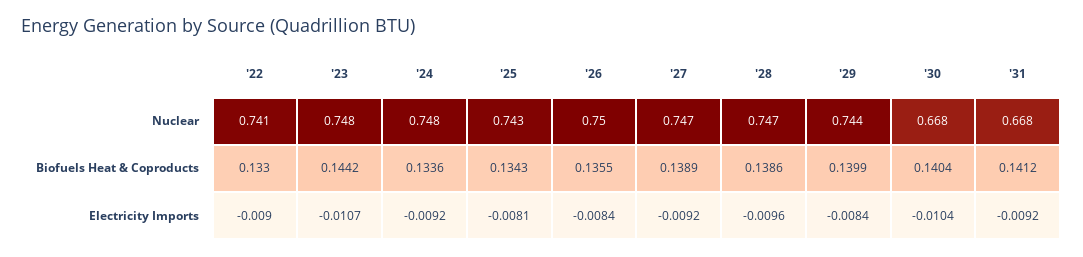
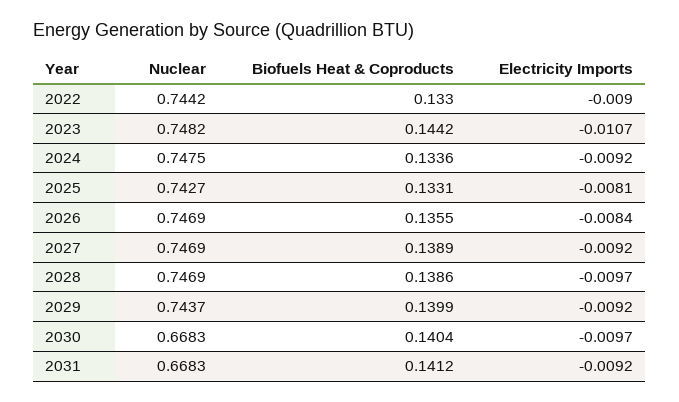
  {
    "'22": {
-     "Nuclear": 0.741,
+     "Nuclear": 0.7442,
      "Biofuels Heat & Coproducts": 0.133,
      "Electricity Imports": -0.009
    },
    "'23": {
      "Nuclear": 0.7482,
      "Biofuels Heat & Coproducts": 0.1442,
      "Electricity Imports": -0.0107
    },
    "'24": {
      "Nuclear": 0.7475,
      "Biofuels Heat & Coproducts": 0.1336,
      "Electricity Imports": -0.0092
    },
    "'25": {
      "Nuclear": 0.7427,
-     "Biofuels Heat & Coproducts": 0.1343,
+     "Biofuels Heat & Coproducts": 0.1331,
      "Electricity Imports": -0.0081
    },
    "'26": {
-     "Nuclear": 0.75,
+     "Nuclear": 0.7469,
      "Biofuels Heat & Coproducts": 0.1355,
      "Electricity Imports": -0.0084
    },
    "'27": {
      "Nuclear": 0.7469,
      "Biofuels Heat & Coproducts": 0.1389,
      "Electricity Imports": -0.0092
    },
    "'28": {
      "Nuclear": 0.7469,
      "Biofuels Heat & Coproducts": 0.1386,
-     "Electricity Imports": -0.0096
+     "Electricity Imports": -0.0097
    },
    "'29": {
      "Nuclear": 0.7437,
      "Biofuels Heat & Coproducts": 0.1399,
-     "Electricity Imports": -0.0084
+     "Electricity Imports": -0.0092
    },
    "'30": {
      "Nuclear": 0.6683,
      "Biofuels Heat & Coproducts": 0.1404,
-     "Electricity Imports": -0.0104
+     "Electricity Imports": -0.0097
    },
    "'31": {
      "Nuclear": 0.6683,
      "Biofuels Heat & Coproducts": 0.1412,
      "Electricity Imports": -0.0092
    }
  }

